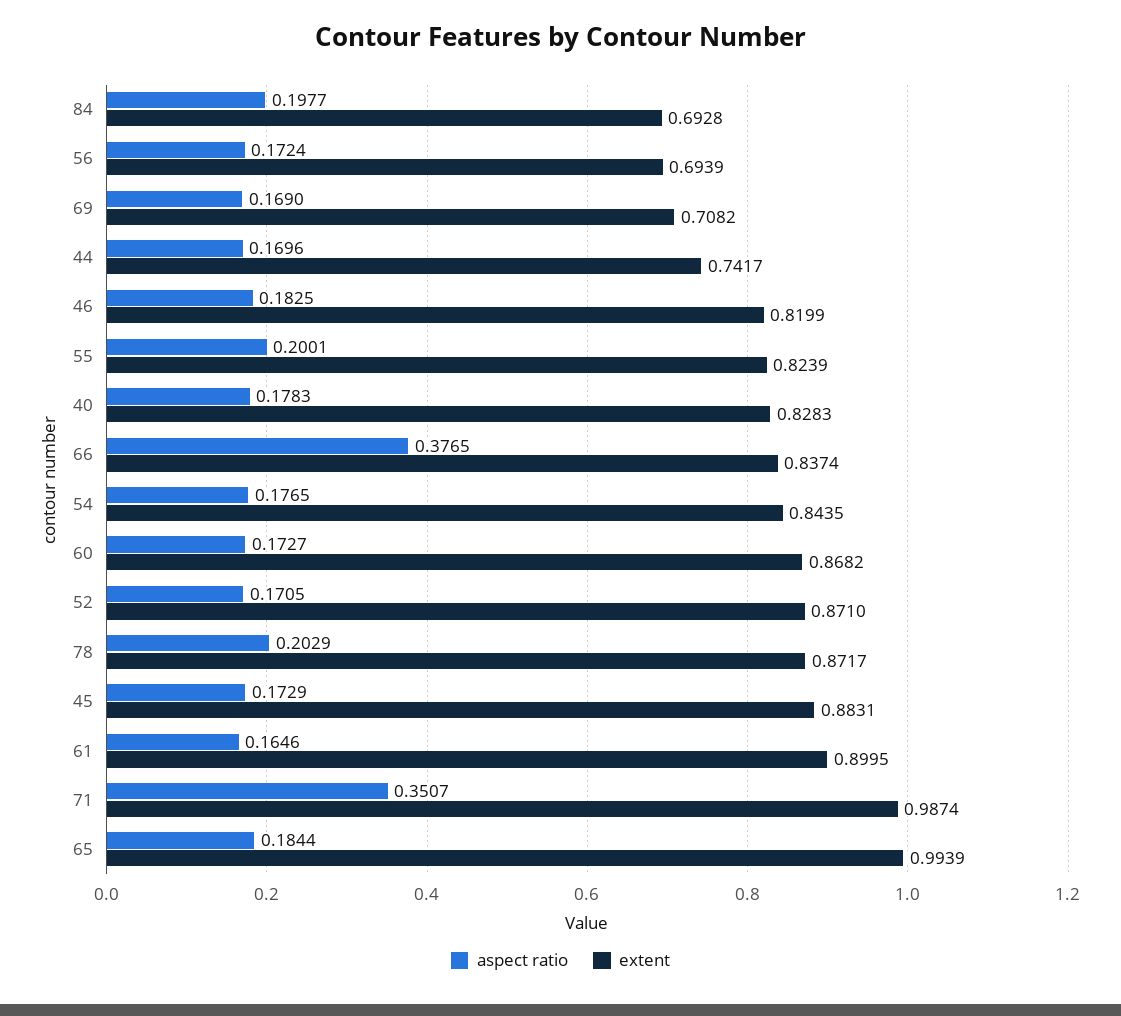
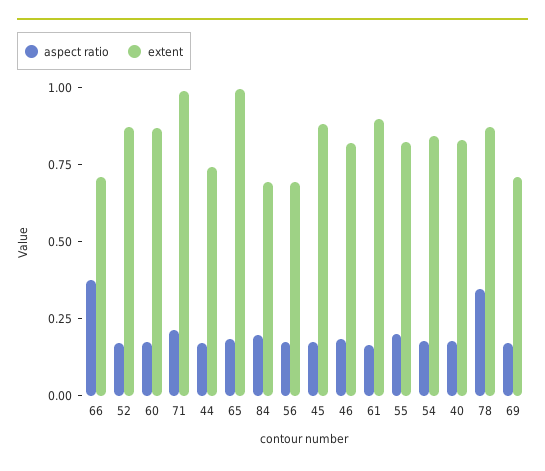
  {
    "aspect ratio": {
      "84": 0.1977,
      "56": 0.1724,
      "69": 0.169,
      "44": 0.1696,
      "46": 0.1825,
      "55": 0.2001,
      "40": 0.1783,
      "66": 0.3765,
      "54": 0.1765,
      "60": 0.1727,
      "52": 0.1705,
-     "78": 0.2029,
+     "78": 0.35,
      "45": 0.1729,
      "61": 0.1646,
-     "71": 0.3507,
+     "71": 0.2,
      "65": 0.1844
    },
    "extent": {
      "84": 0.6928,
      "56": 0.6939,
      "69": 0.7082,
      "44": 0.7417,
      "46": 0.8199,
      "55": 0.8239,
      "40": 0.8283,
-     "66": 0.8374,
+     "66": 0.7,
      "54": 0.8435,
      "60": 0.8682,
      "52": 0.871,
      "78": 0.8717,
      "45": 0.8831,
      "61": 0.8995,
      "71": 0.9874,
      "65": 0.9939
    }
  }

